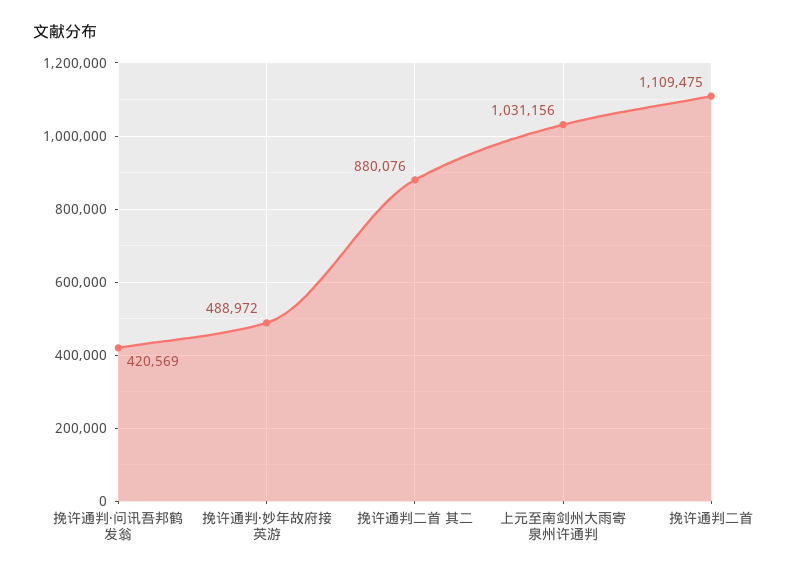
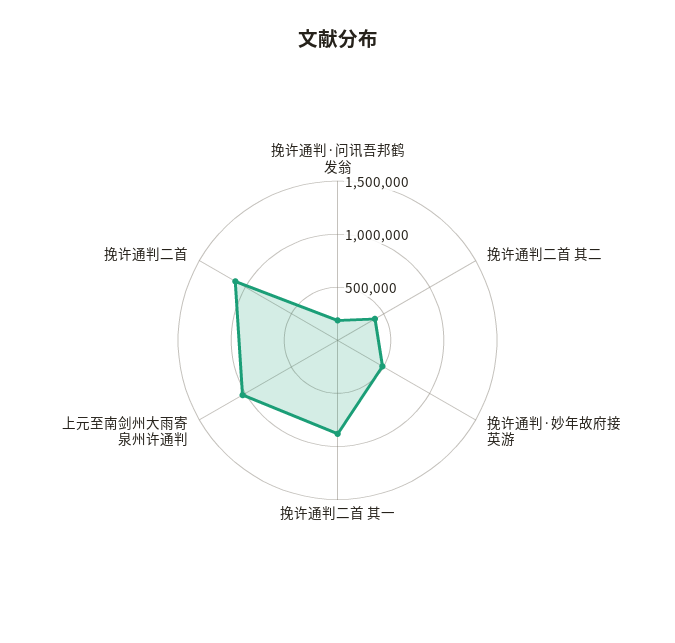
  {
-   "挽许通判·问讯吾邦鹤发翁": 420569,
+   "挽许通判·问讯吾邦鹤发翁": 200000,
    "挽许通判·妙年故府接英游": 488972,
-   "挽许通判二首 其二": 880076,
+   "挽许通判二首 其二": 400000,
    "上元至南剑州大雨寄泉州许通判": 1031156,
-   "挽许通判二首": 1109475
+   "挽许通判二首": 1109475,
+   "挽许通判二首 其一": 900000
  }

